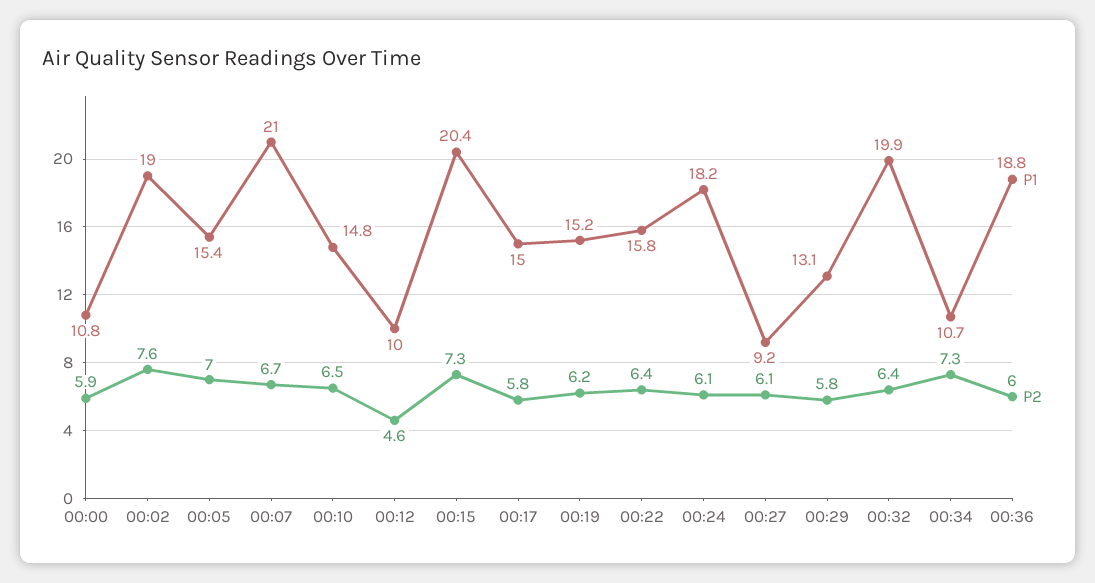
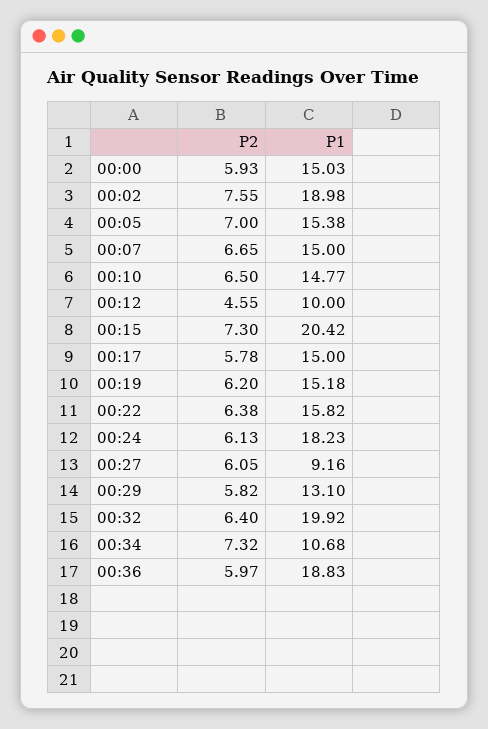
  {
    "P1": {
-     "00:00": 10.8,
+     "00:00": 15.03,
      "00:02": 18.98,
      "00:05": 15.38,
-     "00:07": 21,
+     "00:07": 15,
      "00:10": 14.77,
      "00:12": 10,
      "00:15": 20.42,
      "00:17": 15,
      "00:19": 15.18,
      "00:22": 15.82,
      "00:24": 18.23,
      "00:27": 9.16,
      "00:29": 13.1,
      "00:32": 19.92,
      "00:34": 10.68,
      "00:36": 18.83
    },
    "P2": {
      "00:00": 5.93,
      "00:02": 7.55,
      "00:05": 7,
      "00:07": 6.65,
      "00:10": 6.5,
      "00:12": 4.55,
      "00:15": 7.3,
      "00:17": 5.78,
      "00:19": 6.2,
      "00:22": 6.38,
      "00:24": 6.13,
      "00:27": 6.05,
      "00:29": 5.82,
      "00:32": 6.4,
      "00:34": 7.32,
      "00:36": 5.97
    }
  }

